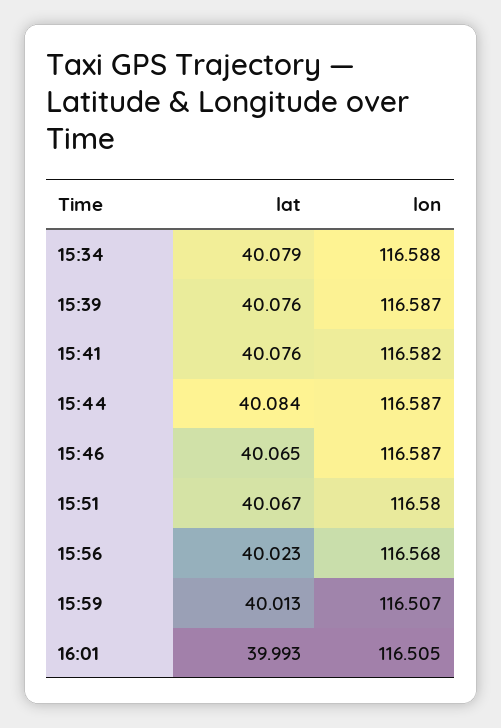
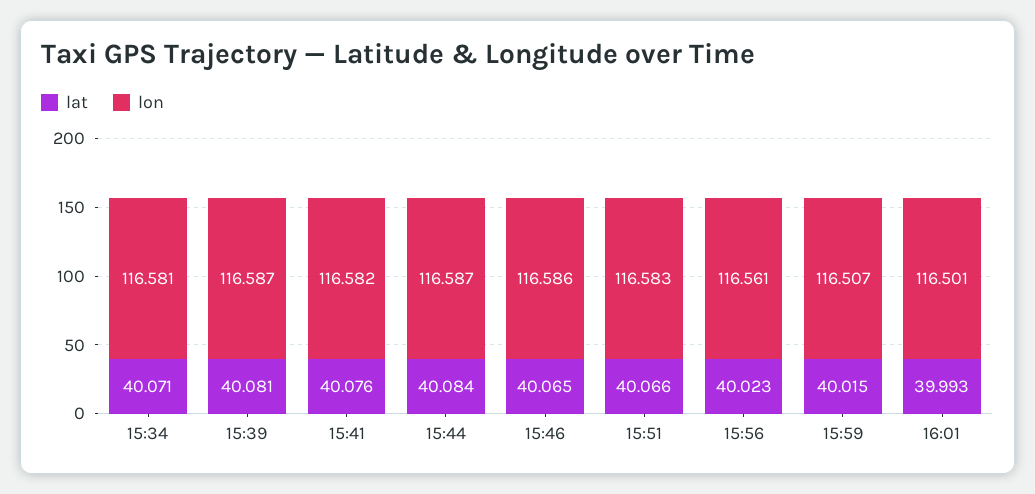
  {
    "lat": {
-     "15:34": 40.079,
+     "15:34": 40.071,
-     "15:39": 40.076,
+     "15:39": 40.081,
      "15:41": 40.076,
      "15:44": 40.084,
      "15:46": 40.065,
-     "15:51": 40.067,
+     "15:51": 40.066,
      "15:56": 40.023,
-     "15:59": 40.013,
+     "15:59": 40.015,
      "16:01": 39.993
    },
    "lon": {
-     "15:34": 116.588,
+     "15:34": 116.581,
      "15:39": 116.587,
      "15:41": 116.582,
      "15:44": 116.587,
-     "15:46": 116.587,
+     "15:46": 116.586,
-     "15:51": 116.58,
+     "15:51": 116.583,
-     "15:56": 116.568,
+     "15:56": 116.561,
      "15:59": 116.507,
-     "16:01": 116.505
+     "16:01": 116.501
    }
  }

